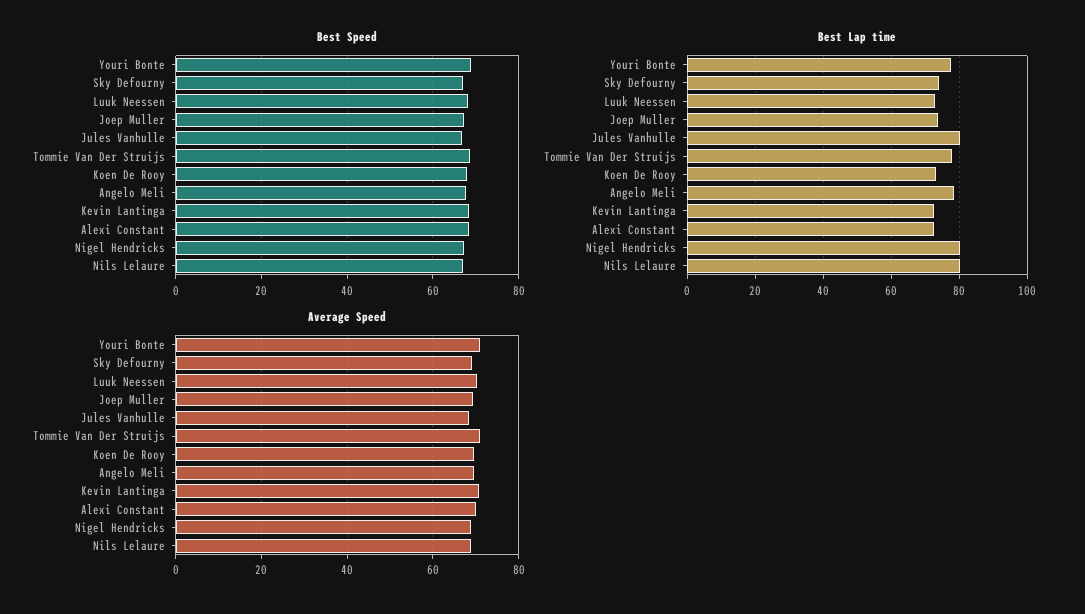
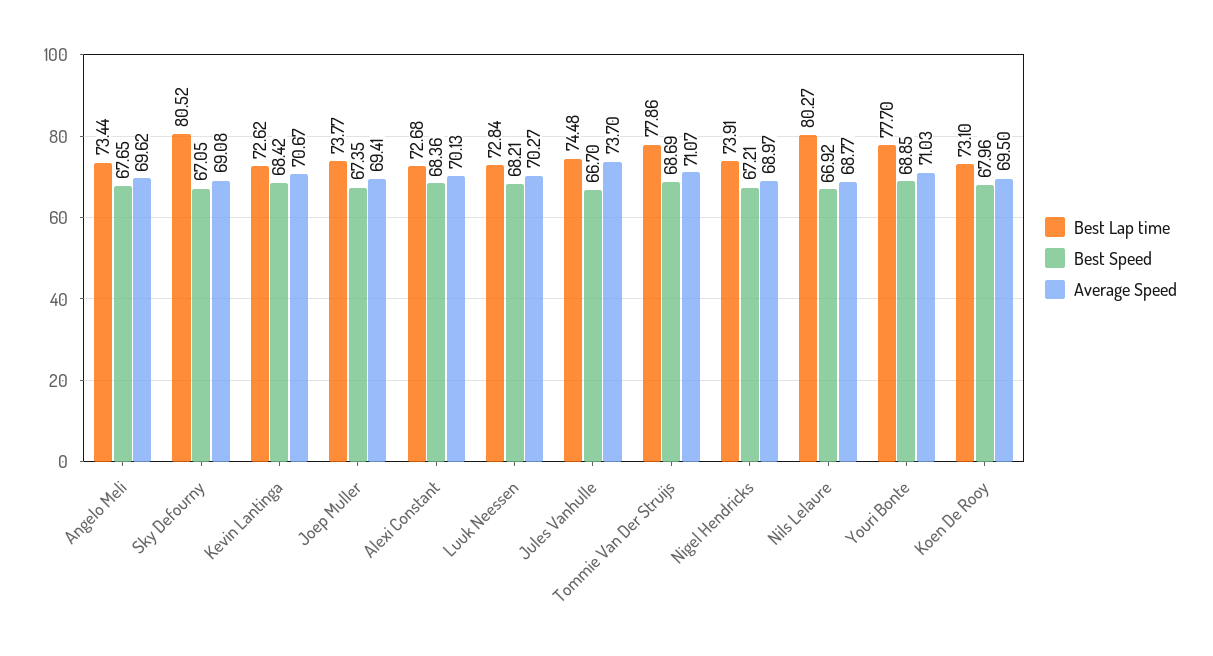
  {
    "Best Speed": {
      "Youri Bonte": 68.85,
      "Sky Defourny": 67.05,
      "Luuk Neessen": 68.21,
      "Joep Muller": 67.35,
      "Jules Vanhulle": 66.7,
      "Tommie Van Der Struijs": 68.69,
      "Koen De Rooy": 67.96,
      "Angelo Meli": 67.65,
      "Kevin Lantinga": 68.42,
      "Alexi Constant": 68.36,
      "Nigel Hendricks": 67.21,
      "Nils Lelaure": 66.92
    },
    "Best Lap time": {
      "Youri Bonte": 77.7,
-     "Sky Defourny": 74,
+     "Sky Defourny": 80.52,
      "Luuk Neessen": 72.84,
      "Joep Muller": 73.77,
-     "Jules Vanhulle": 80,
+     "Jules Vanhulle": 74.48,
      "Tommie Van Der Struijs": 77.86,
      "Koen De Rooy": 73.1,
-     "Angelo Meli": 78,
+     "Angelo Meli": 73.44,
      "Kevin Lantinga": 72.62,
      "Alexi Constant": 72.68,
-     "Nigel Hendricks": 80,
+     "Nigel Hendricks": 73.91,
      "Nils Lelaure": 80.27
    },
    "Average Speed": {
      "Youri Bonte": 71.03,
      "Sky Defourny": 69.08,
      "Luuk Neessen": 70.27,
      "Joep Muller": 69.41,
-     "Jules Vanhulle": 68,
+     "Jules Vanhulle": 73.7,
      "Tommie Van Der Struijs": 71.07,
      "Koen De Rooy": 69.5,
      "Angelo Meli": 69.62,
      "Kevin Lantinga": 70.67,
      "Alexi Constant": 70.13,
      "Nigel Hendricks": 68.97,
      "Nils Lelaure": 68.77
    }
  }

